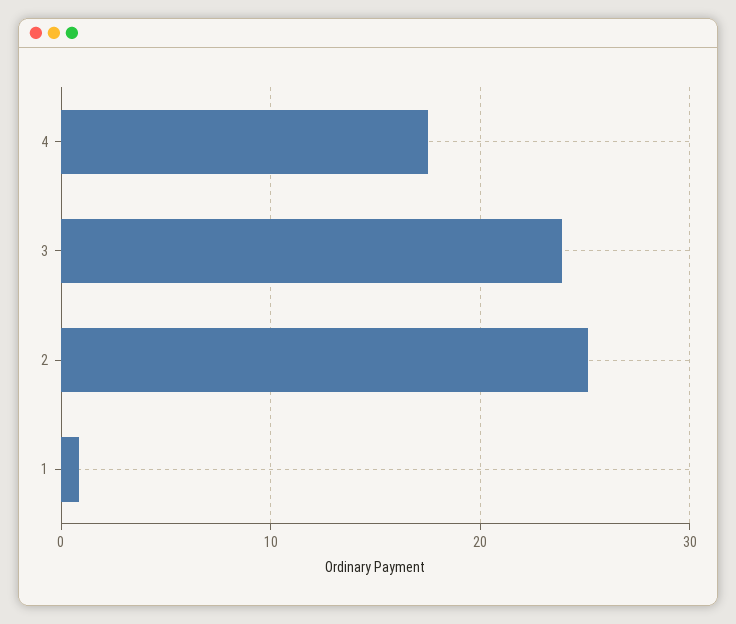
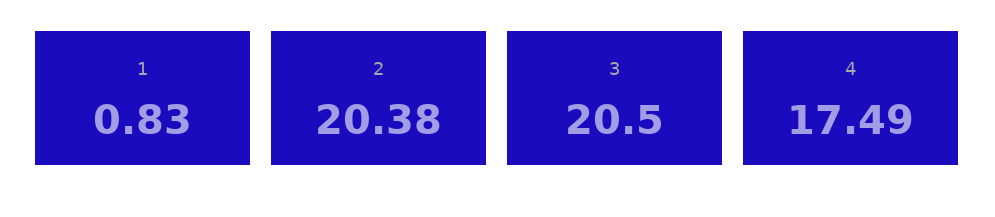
  {
    "4": 17.49,
-   "3": 24,
+   "3": 20.5,
-   "2": 25,
+   "2": 20.38,
    "1": 0.83
  }

